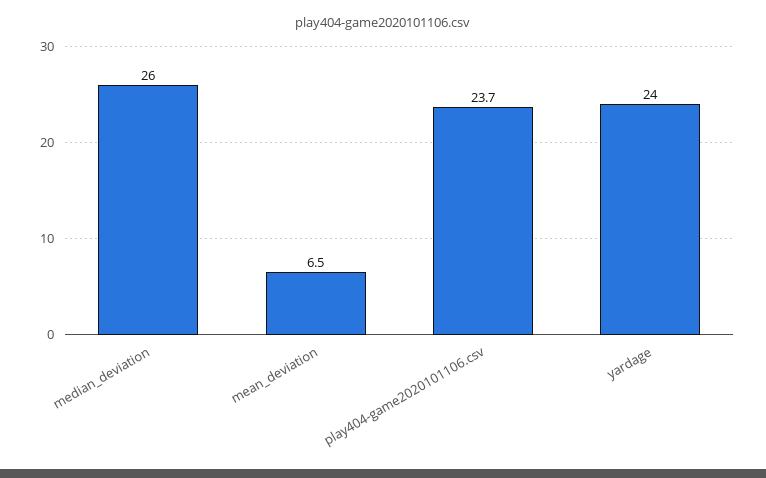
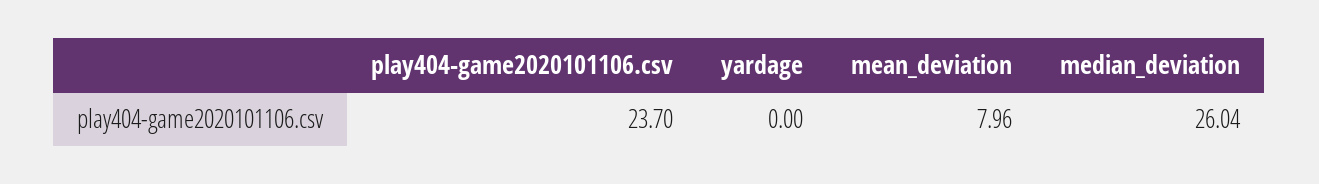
  {
    "median_deviation": 26.04,
-   "mean_deviation": 6.5,
+   "mean_deviation": 7.96,
    "play404-game2020101106.csv": 23.7,
-   "yardage": 24
+   "yardage": 0
  }

